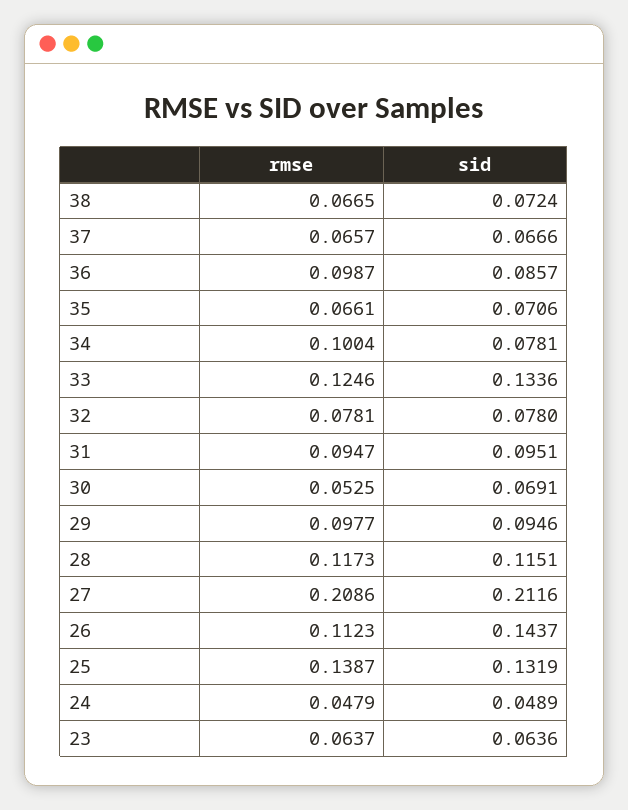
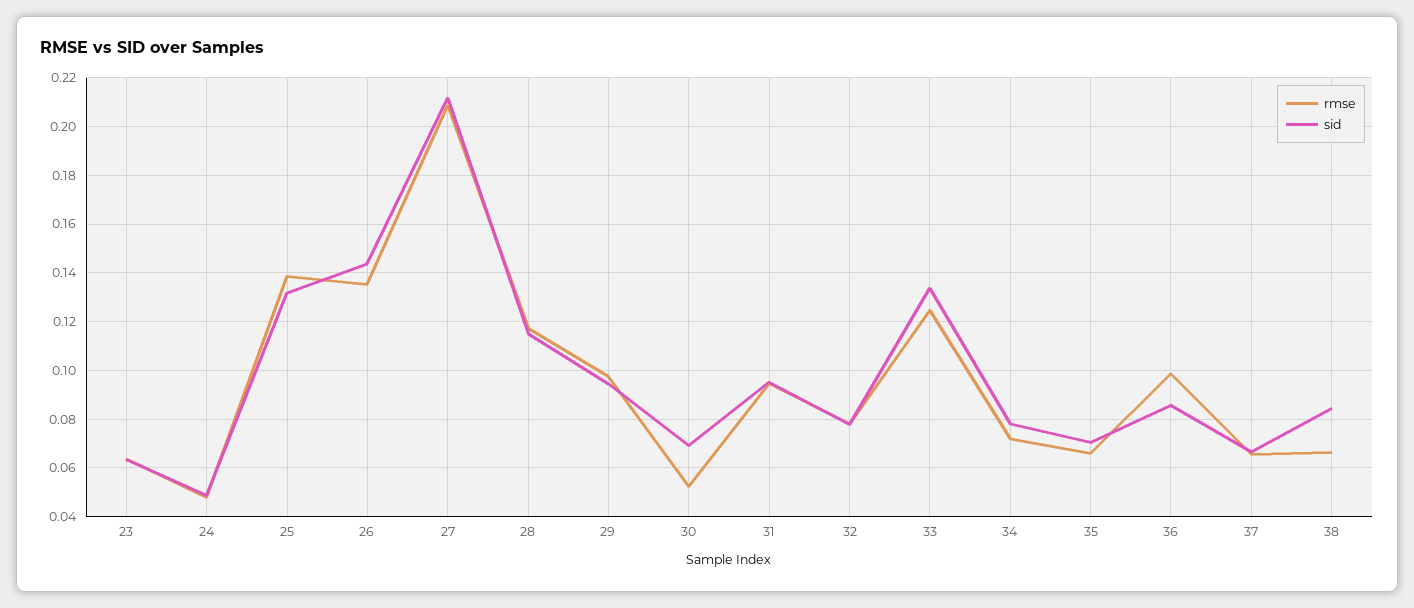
  {
    "rmse": {
      "38": 0.0665,
      "37": 0.0657,
      "36": 0.0987,
      "35": 0.0661,
-     "34": 0.1004,
+     "34": 0.0725,
      "33": 0.1246,
      "32": 0.0781,
      "31": 0.0947,
      "30": 0.0525,
      "29": 0.0977,
      "28": 0.1173,
      "27": 0.2086,
-     "26": 0.1123,
+     "26": 0.135,
      "25": 0.1387,
      "24": 0.0479,
      "23": 0.0637
    },
    "sid": {
-     "38": 0.0724,
+     "38": 0.085,
      "37": 0.0666,
      "36": 0.0857,
      "35": 0.0706,
      "34": 0.0781,
      "33": 0.1336,
      "32": 0.078,
      "31": 0.0951,
      "30": 0.0691,
      "29": 0.0946,
      "28": 0.1151,
      "27": 0.2116,
      "26": 0.1437,
      "25": 0.1319,
      "24": 0.0489,
      "23": 0.0636
    }
  }

